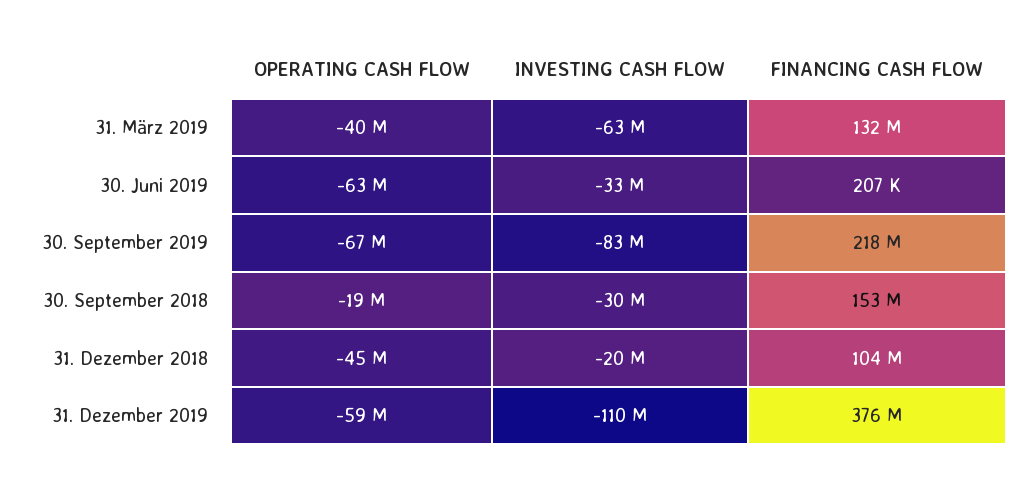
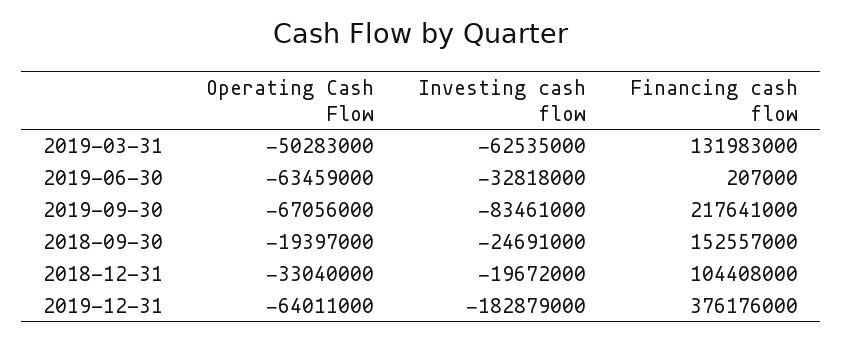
  {
    "OPERATING CASH FLOW": {
-     "31. März 2019": -40000000,
+     "31. März 2019": -50283000,
      "30. Juni 2019": -63459000,
      "30. September 2019": -67056000,
      "30. September 2018": -19397000,
-     "31. Dezember 2018": -45000000,
+     "31. Dezember 2018": -33040000,
-     "31. Dezember 2019": -59000000
+     "31. Dezember 2019": -64011000
    },
    "INVESTING CASH FLOW": {
      "31. März 2019": -62535000,
      "30. Juni 2019": -32818000,
      "30. September 2019": -83461000,
-     "30. September 2018": -30000000,
+     "30. September 2018": -24691000,
      "31. Dezember 2018": -19672000,
-     "31. Dezember 2019": -110000000
+     "31. Dezember 2019": -182879000
    },
    "FINANCING CASH FLOW": {
      "31. März 2019": 131983000,
      "30. Juni 2019": 207000,
      "30. September 2019": 217641000,
      "30. September 2018": 152557000,
      "31. Dezember 2018": 104408000,
      "31. Dezember 2019": 376176000
    }
  }

